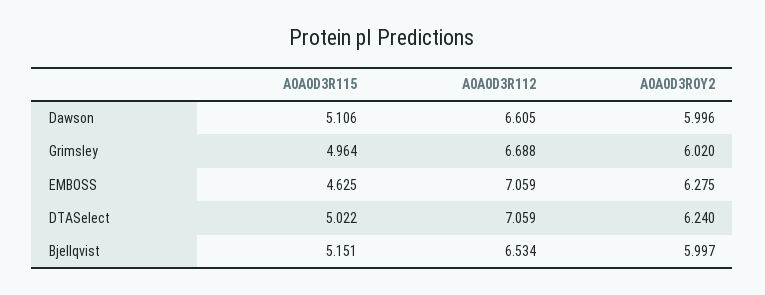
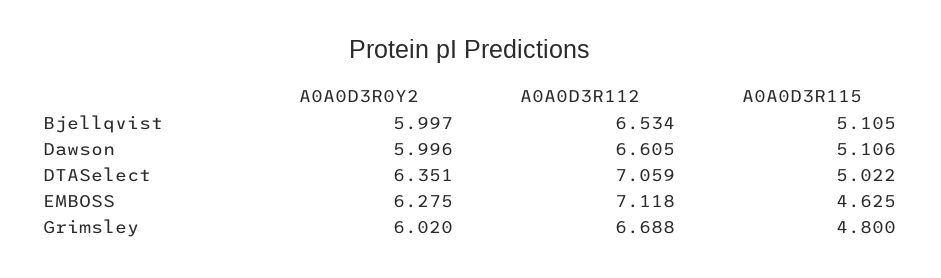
  {
    "A0A0D3R115": {
      "Dawson": 5.106,
-     "Grimsley": 4.964,
+     "Grimsley": 4.8,
      "EMBOSS": 4.625,
      "DTASelect": 5.022,
-     "Bjellqvist": 5.151
+     "Bjellqvist": 5.105
    },
    "A0A0D3R112": {
      "Dawson": 6.605,
      "Grimsley": 6.688,
-     "EMBOSS": 7.059,
+     "EMBOSS": 7.118,
      "DTASelect": 7.059,
      "Bjellqvist": 6.534
    },
    "A0A0D3R0Y2": {
      "Dawson": 5.996,
      "Grimsley": 6.02,
      "EMBOSS": 6.275,
-     "DTASelect": 6.24,
+     "DTASelect": 6.351,
      "Bjellqvist": 5.997
    }
  }

